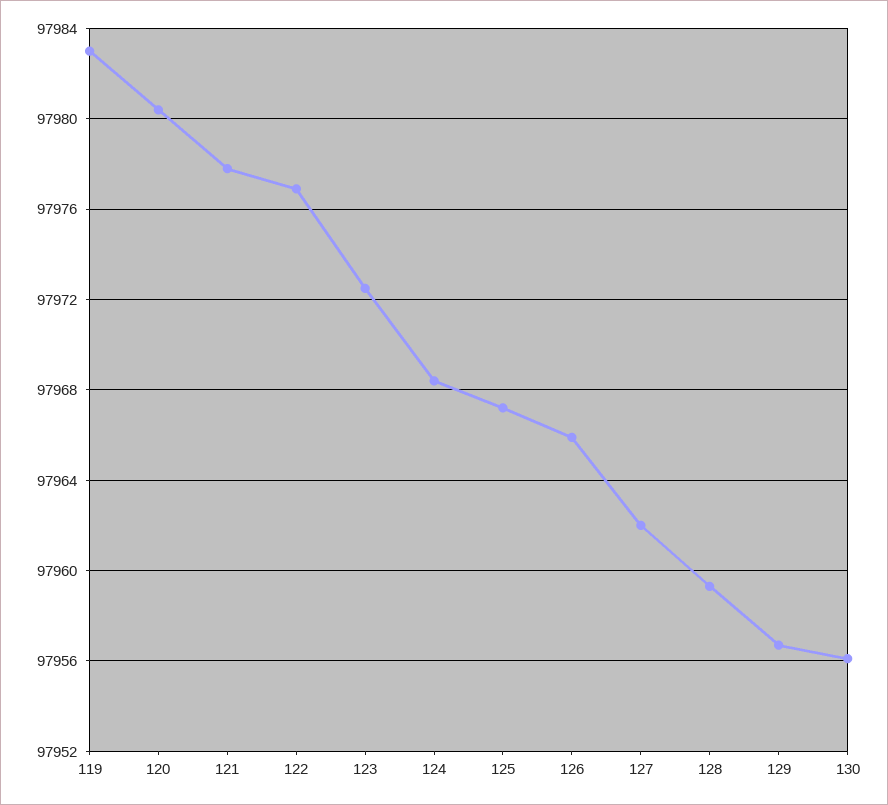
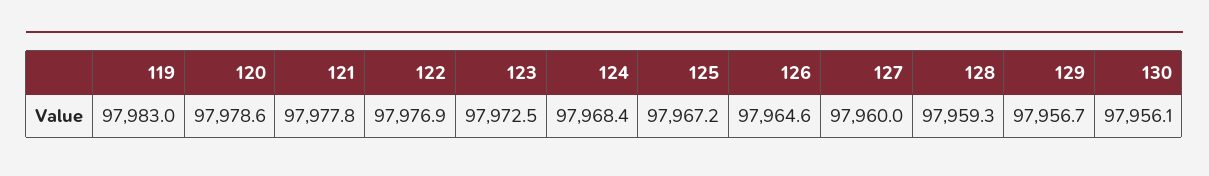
  {
    "119": 97983,
-   "120": 97980.5,
+   "120": 97978.6,
    "121": 97977.8,
    "122": 97976.9,
    "123": 97972.5,
    "124": 97968.4,
    "125": 97967.2,
-   "126": 97966,
+   "126": 97964.6,
-   "127": 97962,
+   "127": 97960,
    "128": 97959.3,
    "129": 97956.7,
    "130": 97956.1
  }

